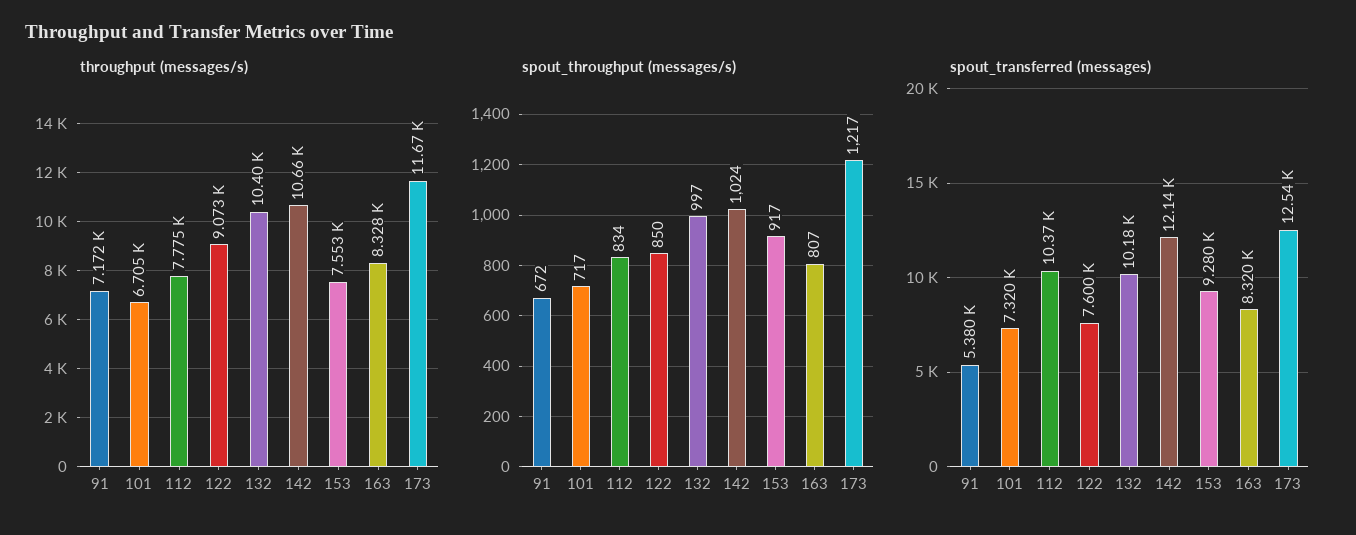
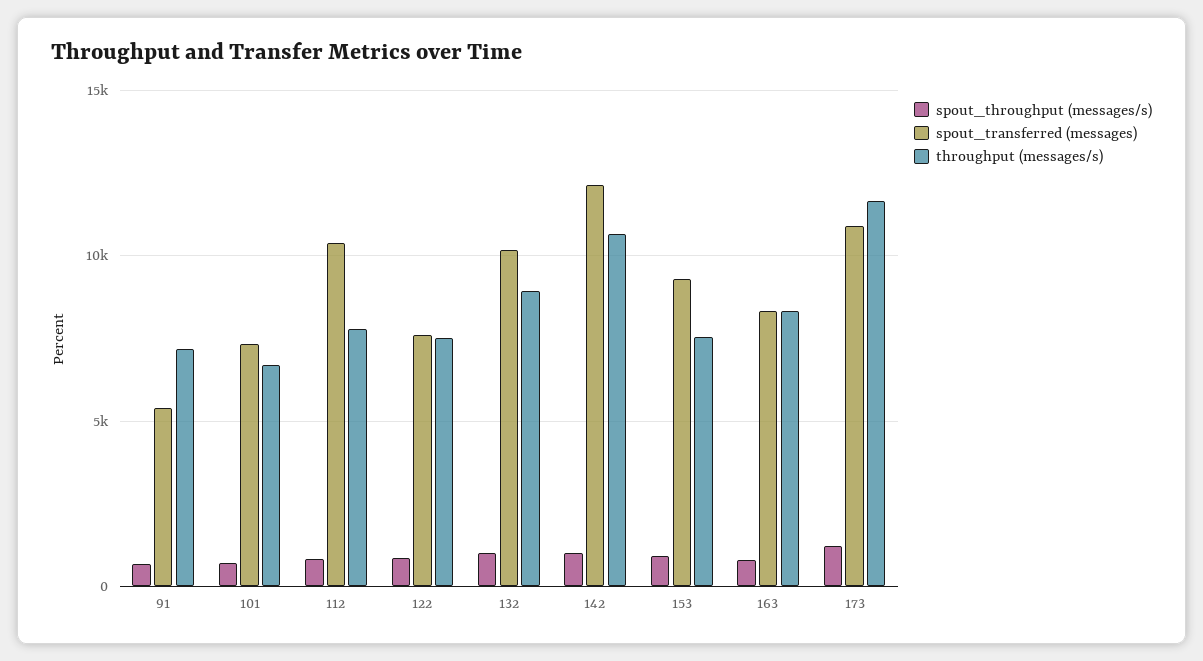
  {
    "throughput (messages/s)": {
      "91": 7172,
      "101": 6705,
      "112": 7775,
-     "122": 9073,
+     "122": 7500,
-     "132": 10400,
+     "132": 9000,
      "142": 10660,
      "153": 7553,
      "163": 8328,
      "173": 11670
    },
    "spout_throughput (messages/s)": {
      "91": 672,
      "101": 717,
      "112": 834,
      "122": 850,
      "132": 997,
      "142": 1024,
      "153": 917,
      "163": 807,
      "173": 1217
    },
    "spout_transferred (messages)": {
      "91": 5380,
      "101": 7320,
      "112": 10370,
      "122": 7600,
      "132": 10180,
      "142": 12140,
      "153": 9280,
      "163": 8320,
-     "173": 12540
+     "173": 11000
    }
  }

